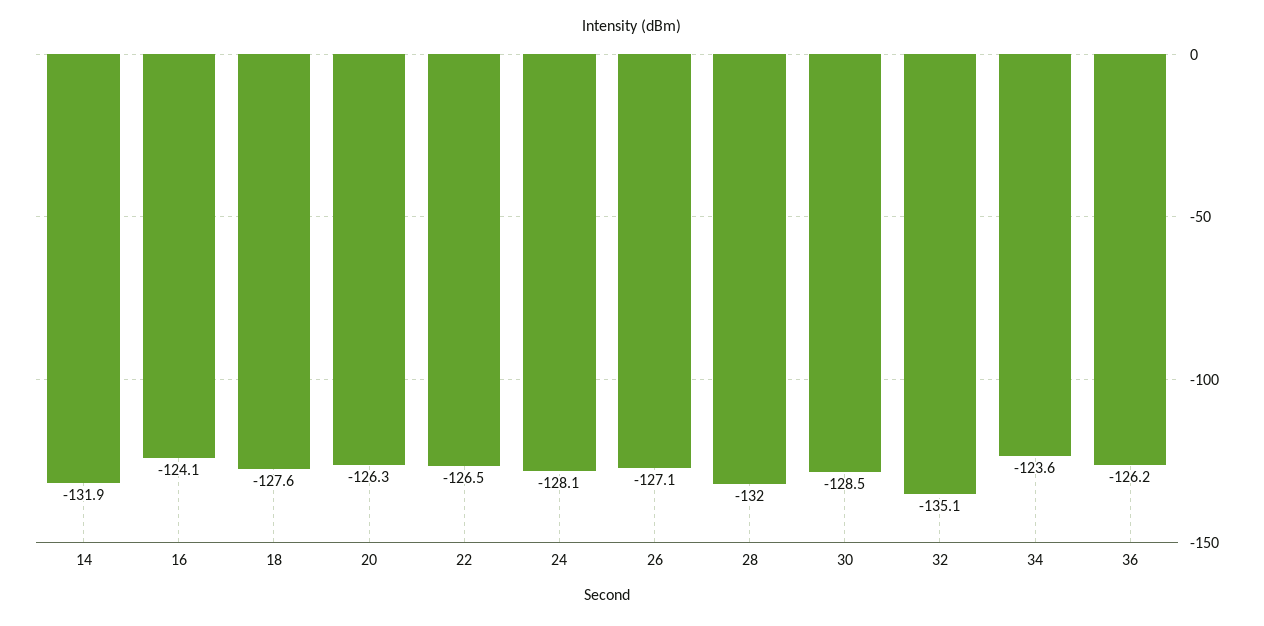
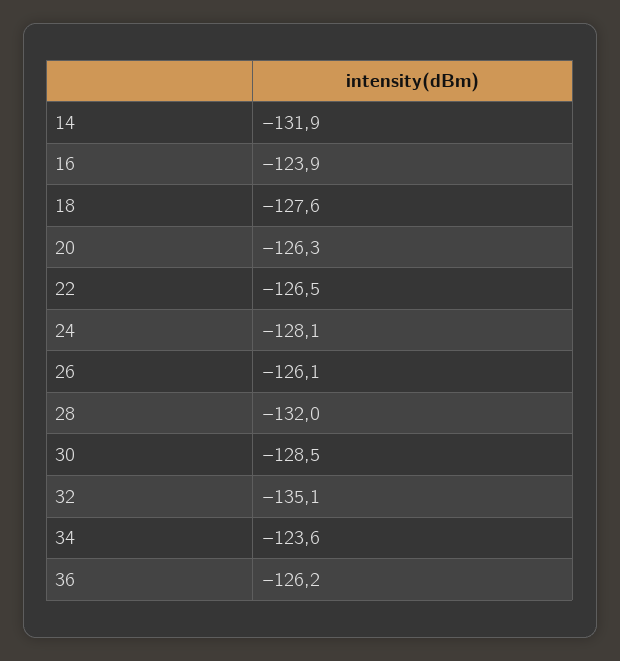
  {
    "14": -131.9,
-   "16": -124.1,
+   "16": -123.9,
    "18": -127.6,
    "20": -126.3,
    "22": -126.5,
    "24": -128.1,
-   "26": -127.1,
+   "26": -126.1,
    "28": -132,
    "30": -128.5,
    "32": -135.1,
    "34": -123.6,
    "36": -126.2
  }

